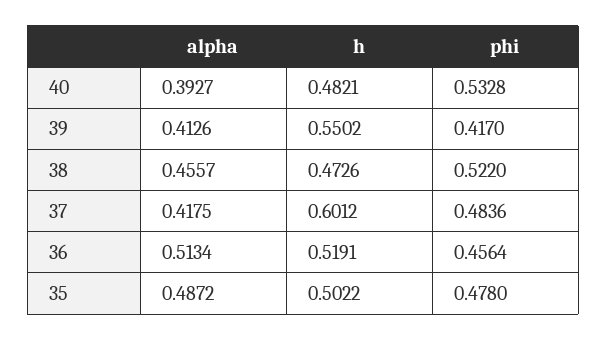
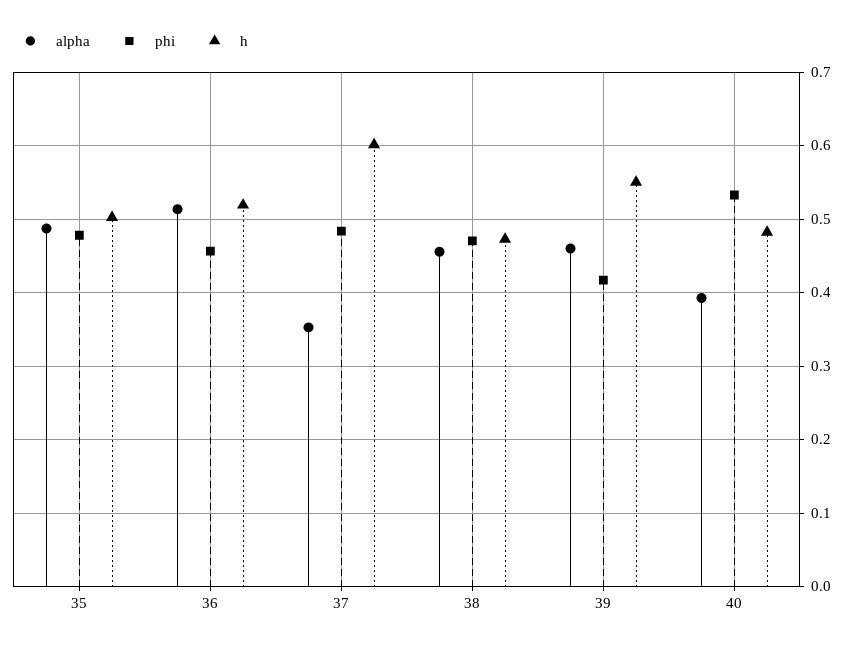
  {
    "alpha": {
      "40": 0.3927,
-     "39": 0.4126,
+     "39": 0.46,
      "38": 0.4557,
-     "37": 0.4175,
+     "37": 0.35,
      "36": 0.5134,
      "35": 0.4872
    },
    "h": {
      "40": 0.4821,
      "39": 0.5502,
      "38": 0.4726,
      "37": 0.6012,
      "36": 0.5191,
      "35": 0.5022
    },
    "phi": {
      "40": 0.5328,
      "39": 0.417,
-     "38": 0.522,
+     "38": 0.47,
      "37": 0.4836,
      "36": 0.4564,
      "35": 0.478
    }
  }

